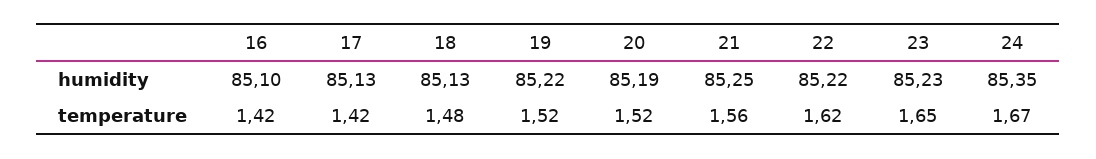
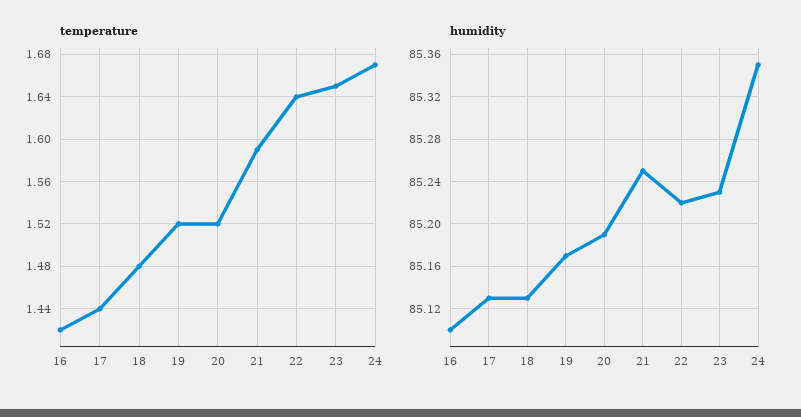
  {
    "humidity": {
      "16": 85.1,
      "17": 85.13,
      "18": 85.13,
-     "19": 85.22,
+     "19": 85.17,
      "20": 85.19,
      "21": 85.25,
      "22": 85.22,
      "23": 85.23,
      "24": 85.35
    },
    "temperature": {
      "16": 1.42,
-     "17": 1.42,
+     "17": 1.44,
      "18": 1.48,
      "19": 1.52,
      "20": 1.52,
-     "21": 1.56,
+     "21": 1.59,
-     "22": 1.62,
+     "22": 1.64,
      "23": 1.65,
      "24": 1.67
    }
  }

